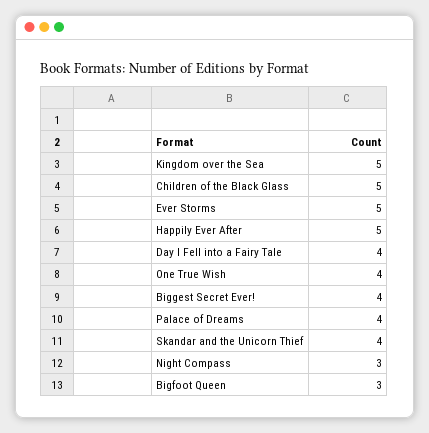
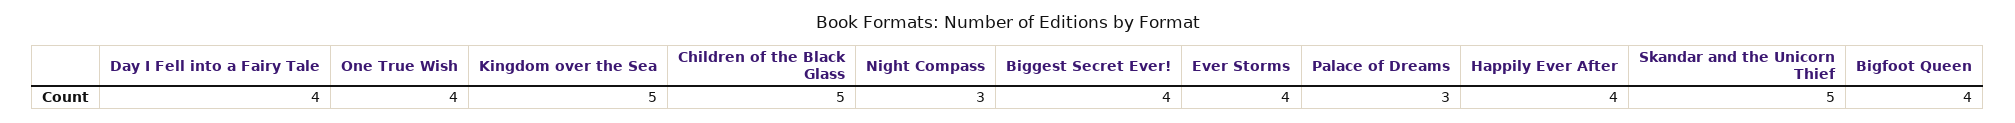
  {
    "Kingdom over the Sea": 5,
    "Children of the Black Glass": 5,
-   "Ever Storms": 5,
+   "Ever Storms": 4,
-   "Happily Ever After": 5,
+   "Happily Ever After": 4,
    "Day I Fell into a Fairy Tale": 4,
    "One True Wish": 4,
    "Biggest Secret Ever!": 4,
-   "Palace of Dreams": 4,
+   "Palace of Dreams": 3,
-   "Skandar and the Unicorn Thief": 4,
+   "Skandar and the Unicorn Thief": 5,
    "Night Compass": 3,
-   "Bigfoot Queen": 3
+   "Bigfoot Queen": 4
  }

